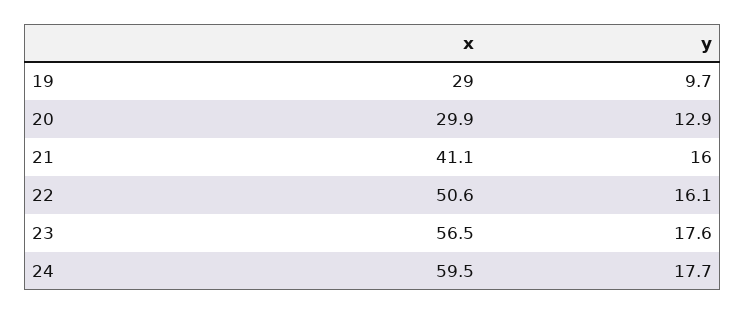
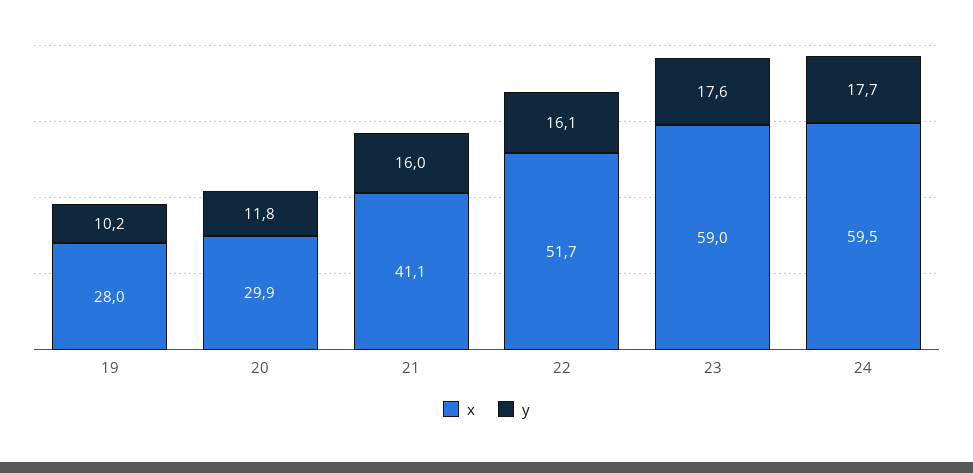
  {
    "x": {
-     "19": 29,
+     "19": 28,
      "20": 29.9,
      "21": 41.1,
-     "22": 50.6,
+     "22": 51.7,
-     "23": 56.5,
+     "23": 59,
      "24": 59.5
    },
    "y": {
-     "19": 9.7,
+     "19": 10.2,
-     "20": 12.9,
+     "20": 11.8,
      "21": 16,
      "22": 16.1,
      "23": 17.6,
      "24": 17.7
    }
  }

